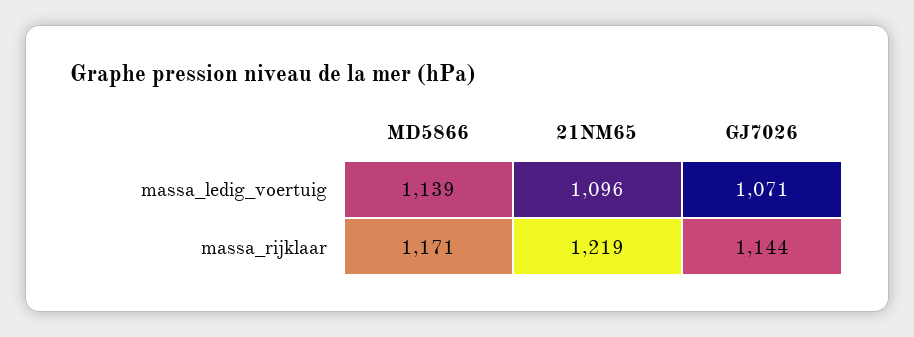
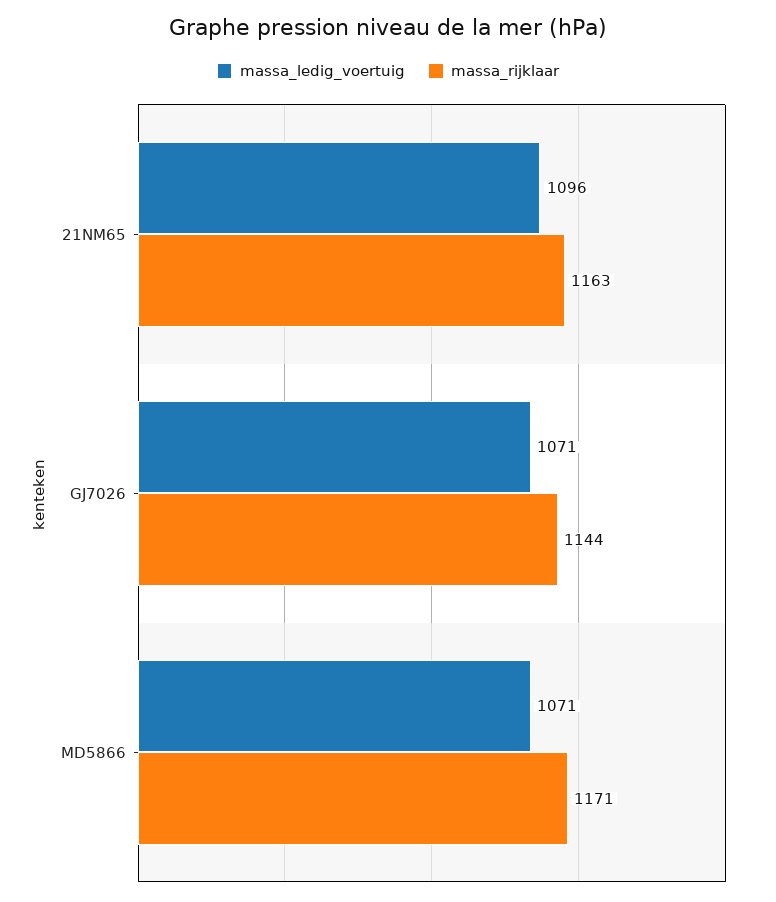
  {
    "massa_ledig_voertuig": {
-     "MD5866": 1139,
+     "MD5866": 1071,
      "21NM65": 1096,
      "GJ7026": 1071
    },
    "massa_rijklaar": {
      "MD5866": 1171,
-     "21NM65": 1219,
+     "21NM65": 1163,
      "GJ7026": 1144
    }
  }

